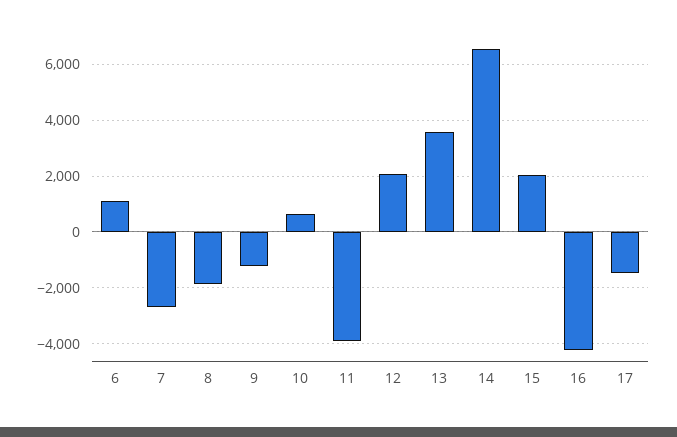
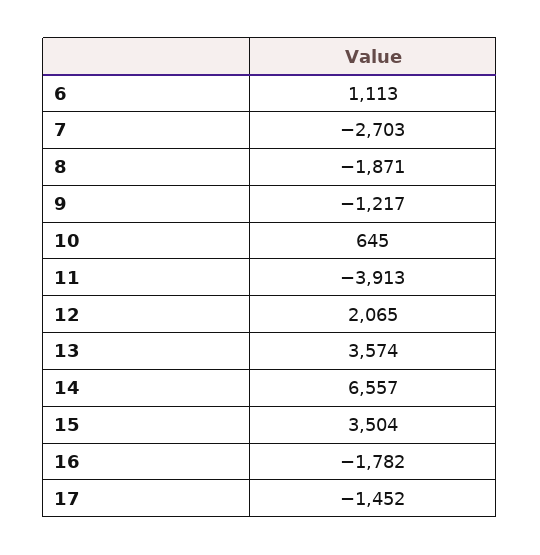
  {
    "6": 1113,
    "7": -2703,
    "8": -1871,
    "9": -1217,
    "10": 645,
    "11": -3913,
    "12": 2065,
    "13": 3574,
    "14": 6557,
-   "15": 2000,
+   "15": 3504,
-   "16": -4250,
+   "16": -1782,
    "17": -1452
  }

